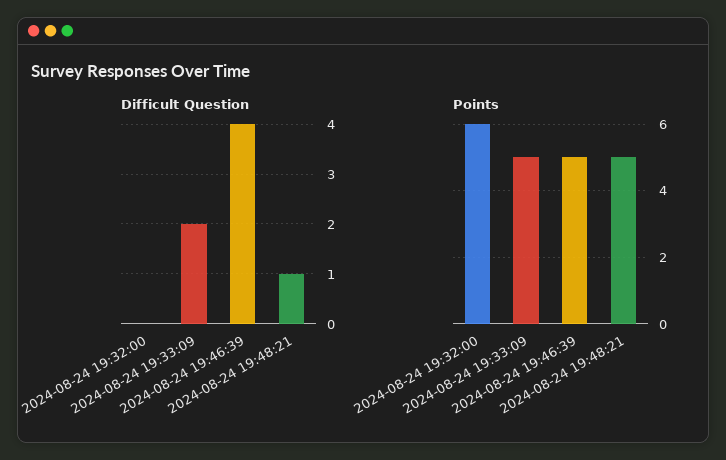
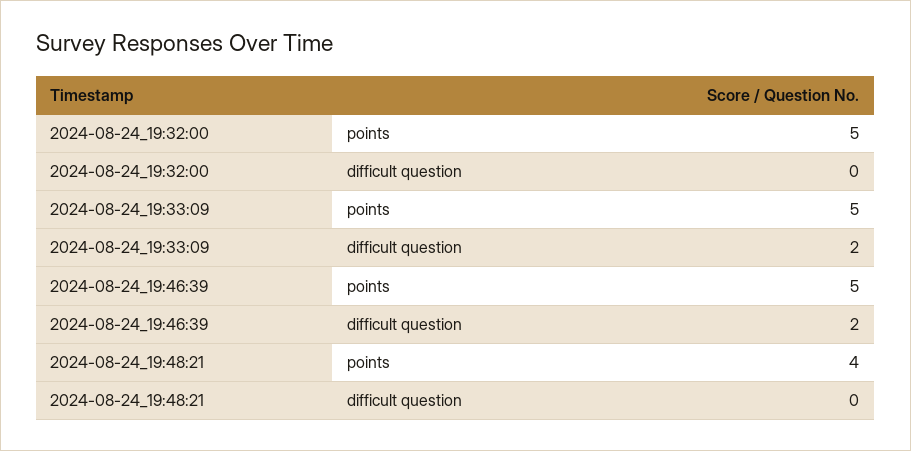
  {
    "Difficult Question": {
      "2024-08-24 19:32:00": 0,
      "2024-08-24 19:33:09": 2,
-     "2024-08-24 19:46:39": 4,
+     "2024-08-24 19:46:39": 2,
-     "2024-08-24 19:48:21": 1
+     "2024-08-24 19:48:21": 0
    },
    "Points": {
-     "2024-08-24 19:32:00": 6,
+     "2024-08-24 19:32:00": 5,
      "2024-08-24 19:33:09": 5,
      "2024-08-24 19:46:39": 5,
-     "2024-08-24 19:48:21": 5
+     "2024-08-24 19:48:21": 4
    }
  }

